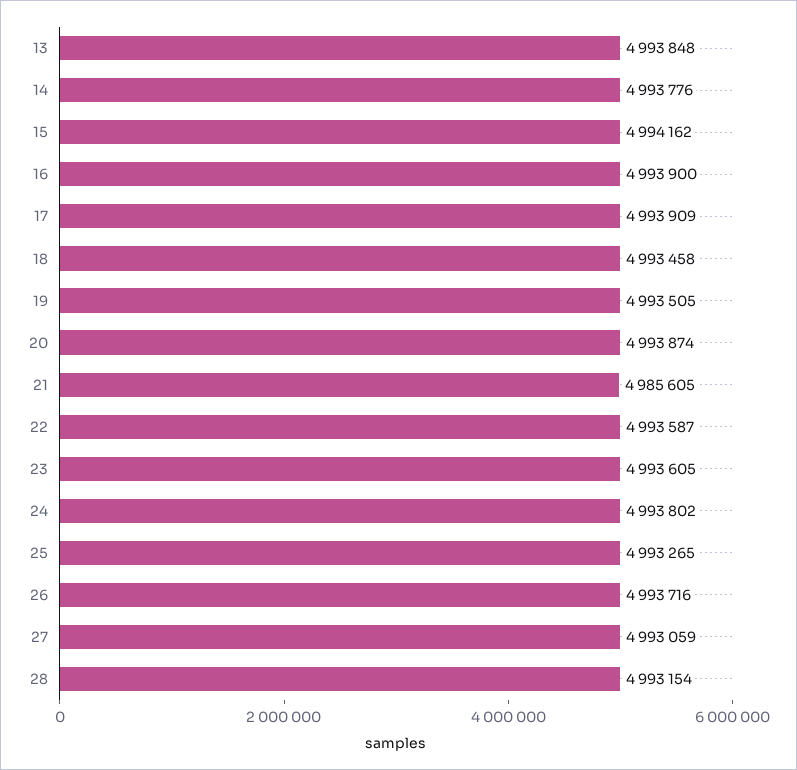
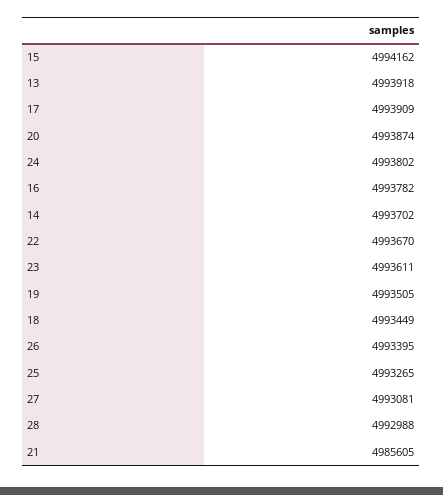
  {
-   "13": 4993848,
+   "13": 4993918,
-   "14": 4993776,
+   "14": 4993702,
    "15": 4994162,
-   "16": 4993900,
+   "16": 4993782,
    "17": 4993909,
-   "18": 4993458,
+   "18": 4993449,
    "19": 4993505,
    "20": 4993874,
    "21": 4985605,
-   "22": 4993587,
+   "22": 4993670,
-   "23": 4993605,
+   "23": 4993611,
    "24": 4993802,
    "25": 4993265,
-   "26": 4993716,
+   "26": 4993395,
-   "27": 4993059,
+   "27": 4993081,
-   "28": 4993154
+   "28": 4992988
  }

